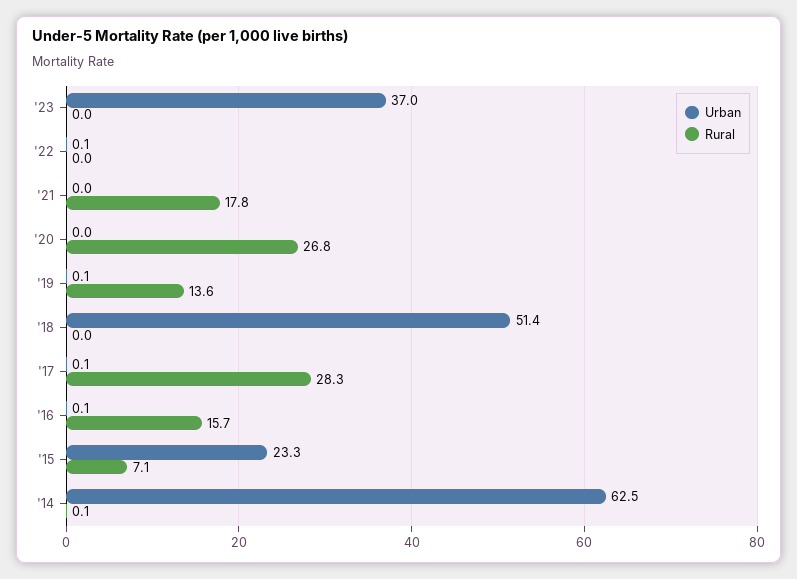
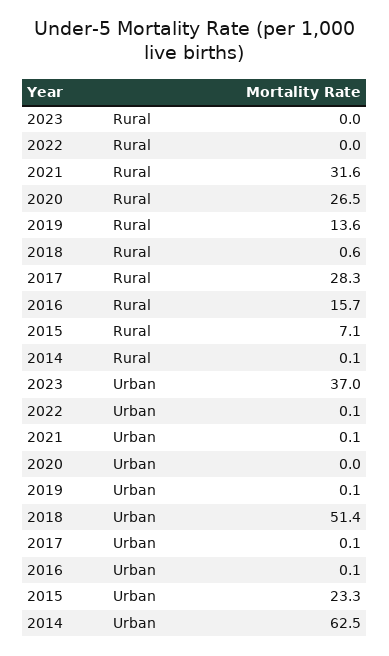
  {
    "Urban": {
      "'23": 37,
      "'22": 0.1,
-     "'21": 0,
+     "'21": 0.1,
      "'20": 0,
      "'19": 0.1,
      "'18": 51.4,
      "'17": 0.1,
      "'16": 0.1,
      "'15": 23.3,
      "'14": 62.5
    },
    "Rural": {
      "'23": 0,
      "'22": 0,
-     "'21": 17.8,
+     "'21": 31.6,
-     "'20": 26.8,
+     "'20": 26.5,
      "'19": 13.6,
-     "'18": 0,
+     "'18": 0.6,
      "'17": 28.3,
      "'16": 15.7,
      "'15": 7.1,
      "'14": 0.1
    }
  }

